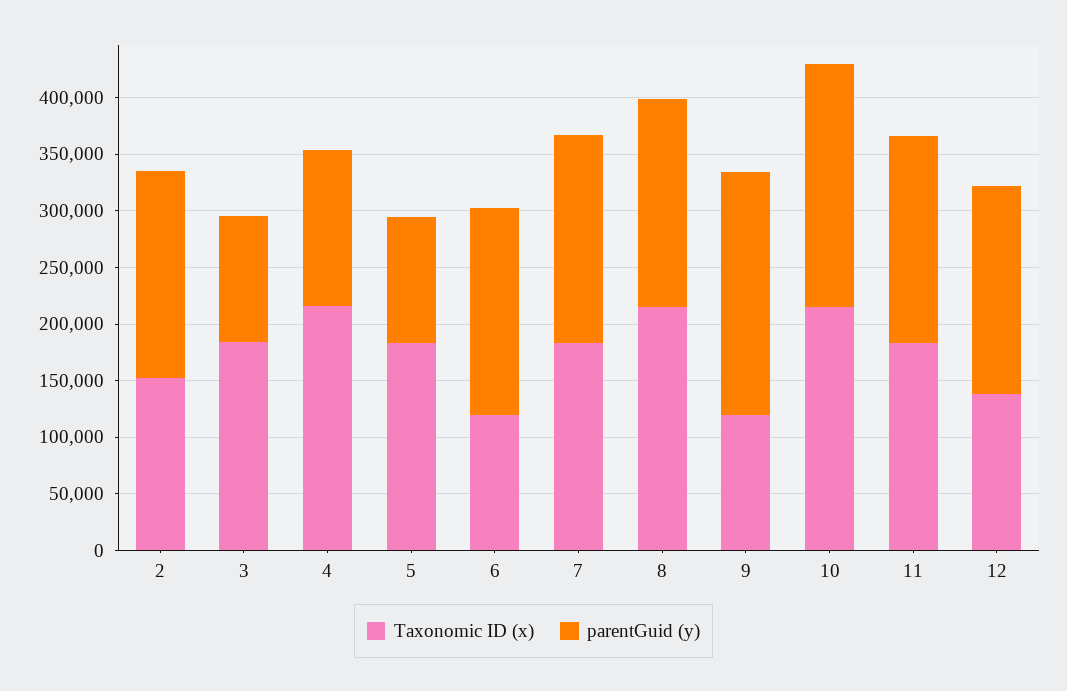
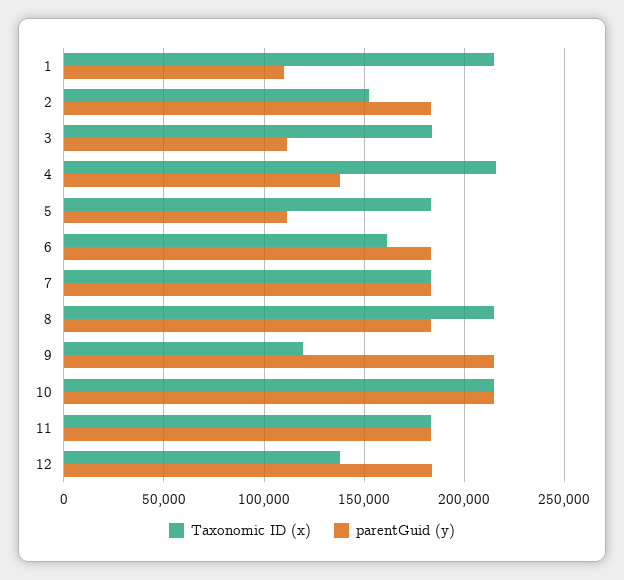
  {
    "Taxonomic ID (x)": {
      "2": 150000,
      "3": 185000,
      "4": 215000,
      "5": 185000,
-     "6": 120000,
+     "6": 160000,
      "7": 185000,
      "8": 215000,
      "9": 120000,
      "10": 215000,
      "11": 185000,
-     "12": 140000
+     "12": 140000,
+     "1": 215000
    },
    "parentGuid (y)": {
      "2": 185000,
      "3": 110000,
      "4": 140000,
      "5": 110000,
      "6": 185000,
      "7": 185000,
      "8": 185000,
      "9": 215000,
      "10": 215000,
      "11": 185000,
-     "12": 185000
+     "12": 185000,
+     "1": 110000
    }
  }

